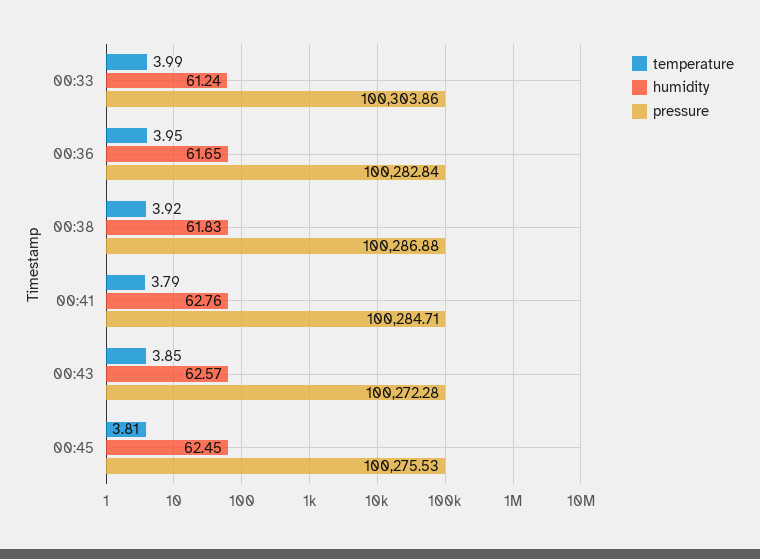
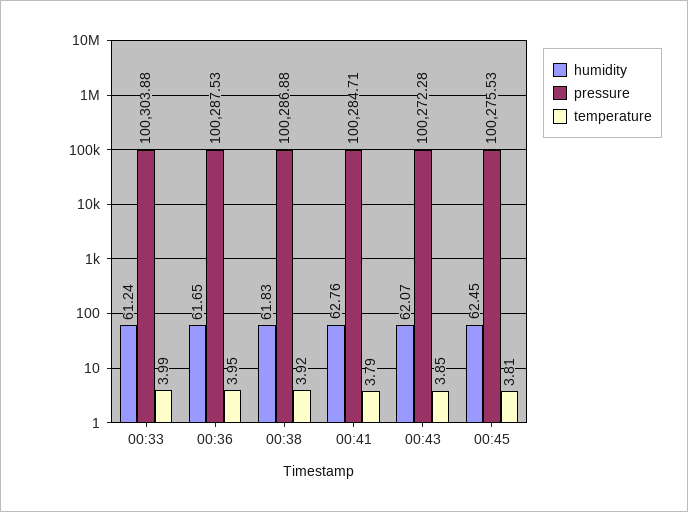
  {
    "temperature": {
      "00:33": 3.99,
      "00:36": 3.95,
      "00:38": 3.92,
      "00:41": 3.79,
      "00:43": 3.85,
      "00:45": 3.81
    },
    "humidity": {
      "00:33": 61.24,
      "00:36": 61.65,
      "00:38": 61.83,
      "00:41": 62.76,
-     "00:43": 62.57,
+     "00:43": 62.07,
      "00:45": 62.45
    },
    "pressure": {
-     "00:33": 100303.86,
+     "00:33": 100303.88,
-     "00:36": 100282.84,
+     "00:36": 100287.53,
      "00:38": 100286.88,
      "00:41": 100284.71,
      "00:43": 100272.28,
      "00:45": 100275.53
    }
  }

